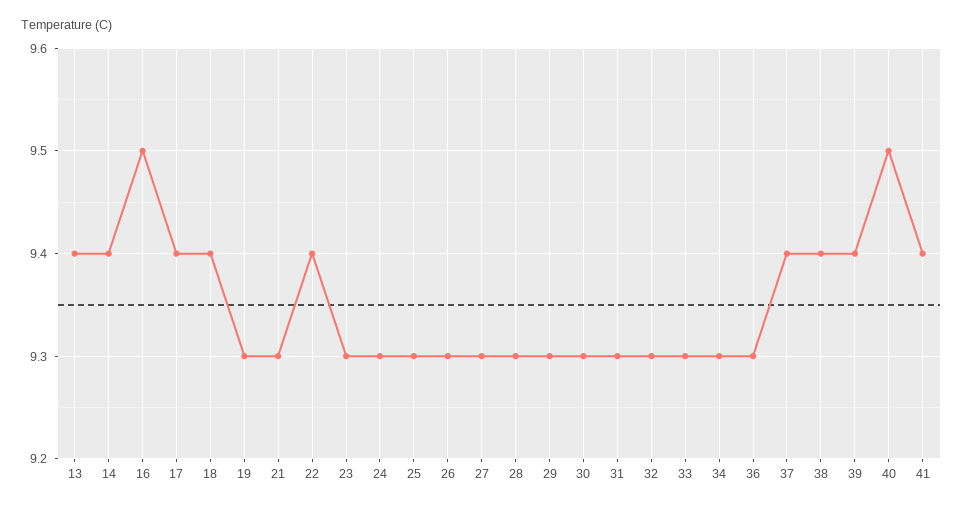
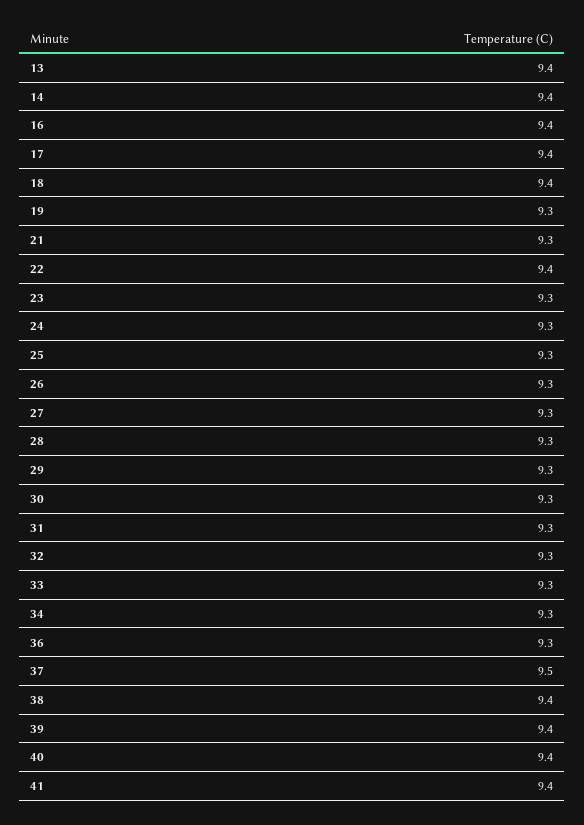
  {
    "13": 9.4,
    "14": 9.4,
-   "16": 9.5,
+   "16": 9.4,
    "17": 9.4,
    "18": 9.4,
    "19": 9.3,
    "21": 9.3,
    "22": 9.4,
    "23": 9.3,
    "24": 9.3,
    "25": 9.3,
    "26": 9.3,
    "27": 9.3,
    "28": 9.3,
    "29": 9.3,
    "30": 9.3,
    "31": 9.3,
    "32": 9.3,
    "33": 9.3,
    "34": 9.3,
    "36": 9.3,
-   "37": 9.4,
+   "37": 9.5,
    "38": 9.4,
    "39": 9.4,
-   "40": 9.5,
+   "40": 9.4,
    "41": 9.4
  }

